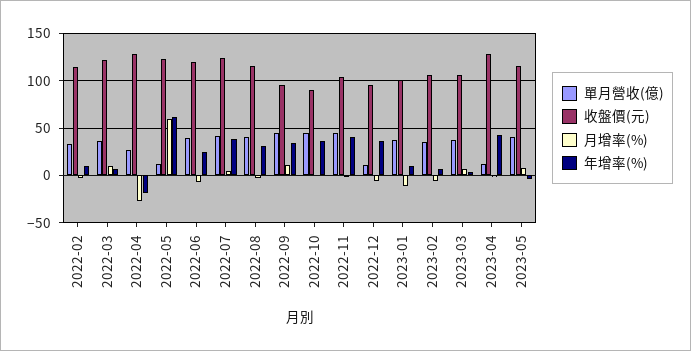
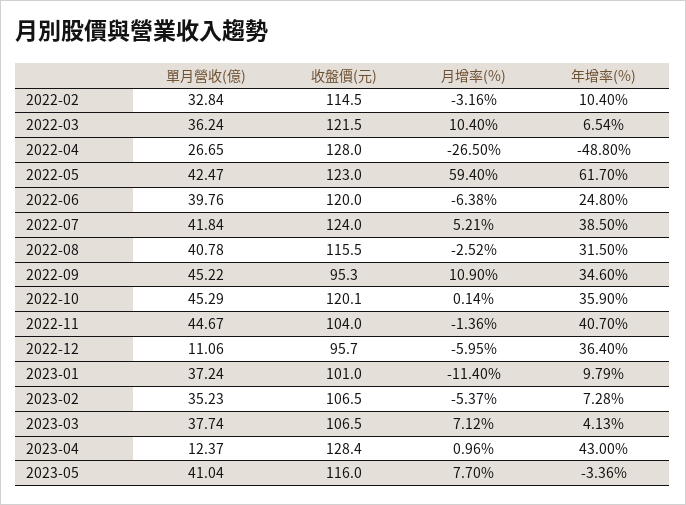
  {
    "單月營收(億)": {
      "2022-02": 32.84,
      "2022-03": 36.24,
      "2022-04": 26.65,
-     "2022-05": 10,
+     "2022-05": 42.47,
      "2022-06": 39.76,
      "2022-07": 41.84,
      "2022-08": 40.78,
      "2022-09": 45.22,
      "2022-10": 45.29,
      "2022-11": 44.67,
      "2022-12": 11.06,
      "2023-01": 37.24,
      "2023-02": 35.23,
      "2023-03": 37.74,
      "2023-04": 12.37,
      "2023-05": 41.04
    },
    "收盤價(元)": {
      "2022-02": 114.5,
      "2022-03": 121.5,
      "2022-04": 128,
      "2022-05": 123,
      "2022-06": 120,
      "2022-07": 124,
      "2022-08": 115.5,
      "2022-09": 95.3,
-     "2022-10": 90,
+     "2022-10": 120.1,
      "2022-11": 104,
      "2022-12": 95.7,
      "2023-01": 101,
      "2023-02": 106.5,
      "2023-03": 106.5,
      "2023-04": 128.4,
      "2023-05": 116
    },
    "月增率(%)": {
      "2022-02": -3.16,
      "2022-03": 10.4,
      "2022-04": -26.5,
      "2022-05": 59.4,
      "2022-06": -6.38,
      "2022-07": 5.21,
      "2022-08": -2.52,
      "2022-09": 10.9,
      "2022-10": 0.14,
      "2022-11": -1.36,
      "2022-12": -5.95,
      "2023-01": -11.4,
      "2023-02": -5.37,
      "2023-03": 7.12,
      "2023-04": 0.96,
      "2023-05": 7.7
    },
    "年增率(%)": {
      "2022-02": 10.4,
      "2022-03": 6.54,
-     "2022-04": -20,
+     "2022-04": -48.8,
      "2022-05": 61.7,
      "2022-06": 24.8,
      "2022-07": 38.5,
      "2022-08": 31.5,
      "2022-09": 34.6,
      "2022-10": 35.9,
      "2022-11": 40.7,
      "2022-12": 36.4,
      "2023-01": 9.79,
      "2023-02": 7.28,
      "2023-03": 4.13,
      "2023-04": 43,
      "2023-05": -3.36
    }
  }

